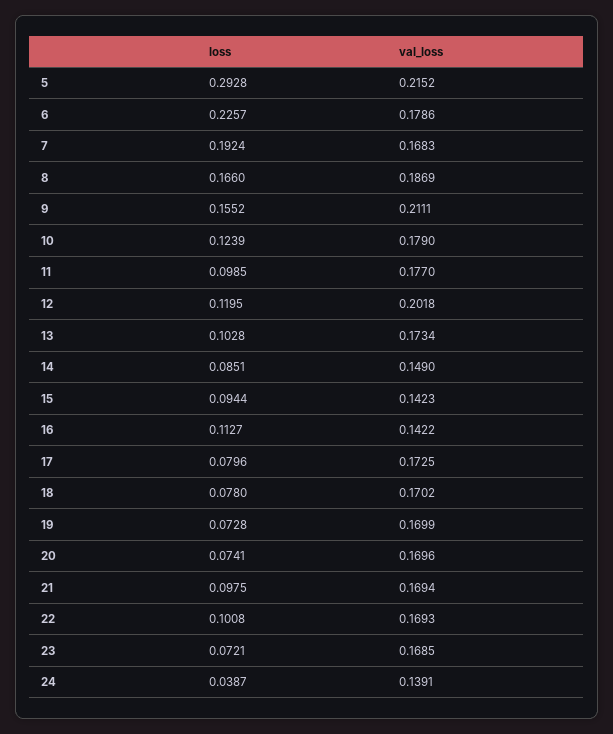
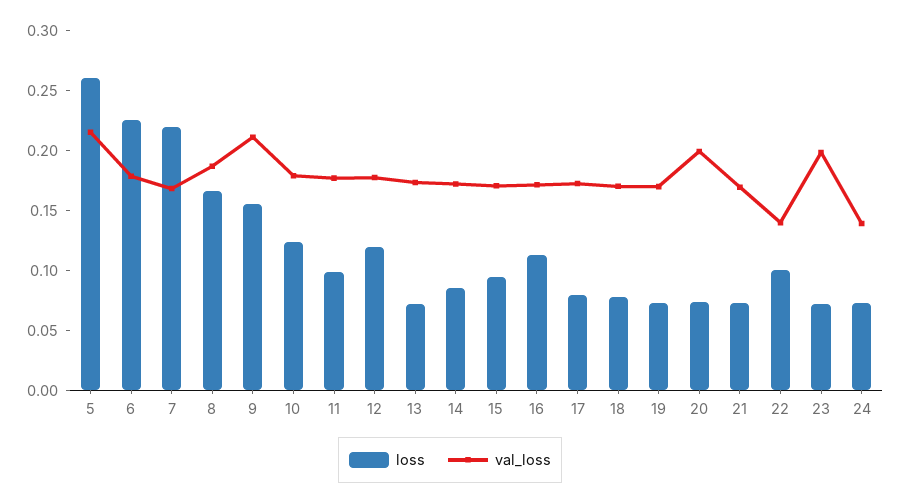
  {
    "loss": {
-     "5": 0.2928,
+     "5": 0.26,
      "6": 0.2257,
-     "7": 0.1924,
+     "7": 0.22,
      "8": 0.166,
      "9": 0.1552,
      "10": 0.1239,
      "11": 0.0985,
      "12": 0.1195,
-     "13": 0.1028,
+     "13": 0.07,
      "14": 0.0851,
      "15": 0.0944,
      "16": 0.1127,
      "17": 0.0796,
      "18": 0.078,
      "19": 0.0728,
      "20": 0.0741,
-     "21": 0.0975,
+     "21": 0.07,
      "22": 0.1008,
      "23": 0.0721,
-     "24": 0.0387
+     "24": 0.07
    },
    "val_loss": {
      "5": 0.2152,
      "6": 0.1786,
      "7": 0.1683,
      "8": 0.1869,
      "9": 0.2111,
      "10": 0.179,
      "11": 0.177,
-     "12": 0.2018,
+     "12": 0.18,
      "13": 0.1734,
-     "14": 0.149,
+     "14": 0.17,
-     "15": 0.1423,
+     "15": 0.17,
-     "16": 0.1422,
+     "16": 0.17,
      "17": 0.1725,
      "18": 0.1702,
      "19": 0.1699,
-     "20": 0.1696,
+     "20": 0.2,
      "21": 0.1694,
-     "22": 0.1693,
+     "22": 0.14,
-     "23": 0.1685,
+     "23": 0.2,
      "24": 0.1391
    }
  }

